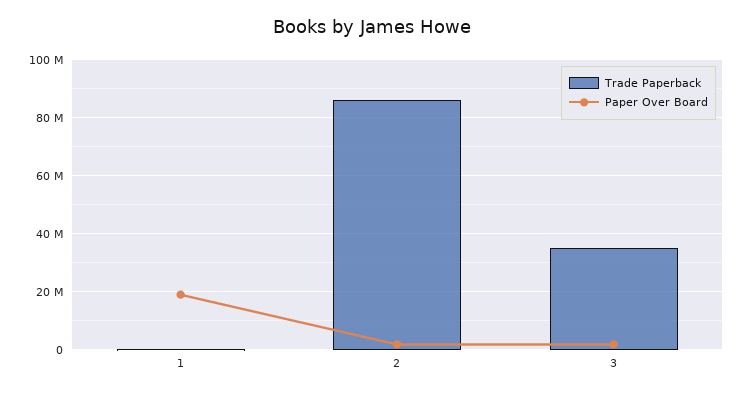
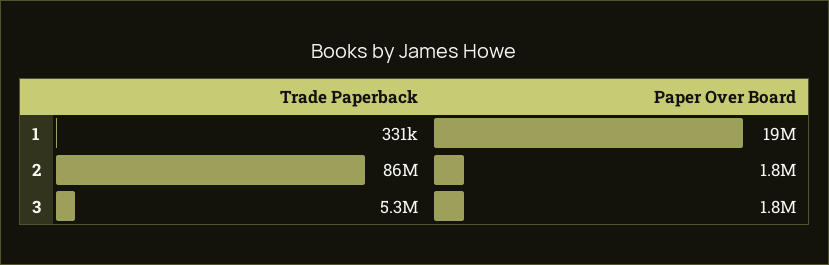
  {
    "Trade Paperback": {
      "1": 331000,
      "2": 86000000,
-     "3": 35000000
+     "3": 5300000
    },
    "Paper Over Board": {
      "1": 19000000,
      "2": 1800000,
      "3": 1800000
    }
  }

